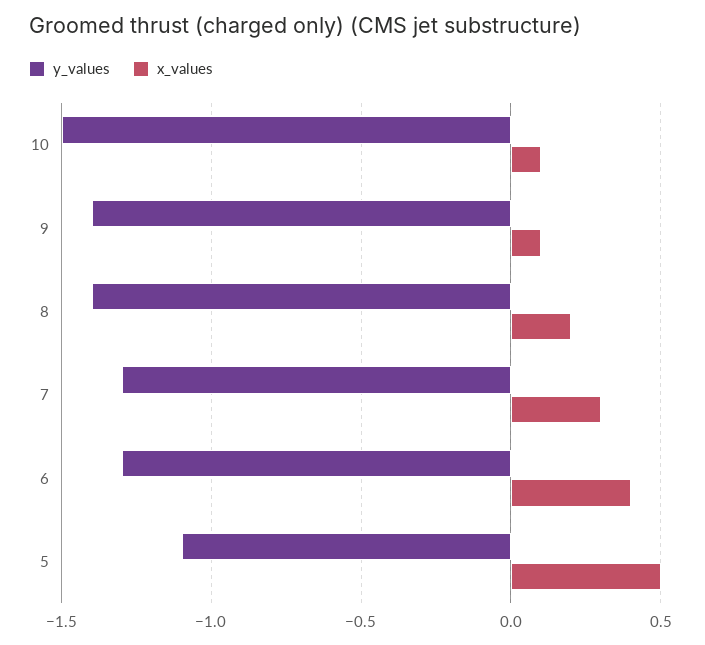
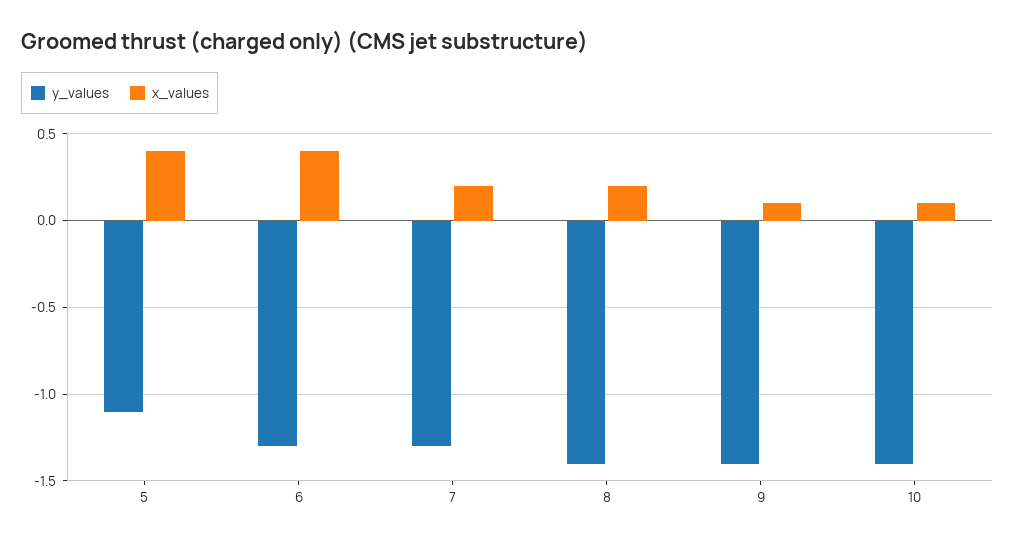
  {
    "y_values": {
-     "10": -1.5,
+     "10": -1.4,
      "9": -1.4,
      "8": -1.4,
      "7": -1.3,
      "6": -1.3,
      "5": -1.1
    },
    "x_values": {
      "10": 0.1,
      "9": 0.1,
      "8": 0.2,
-     "7": 0.3,
+     "7": 0.2,
      "6": 0.4,
-     "5": 0.5
+     "5": 0.4
    }
  }

